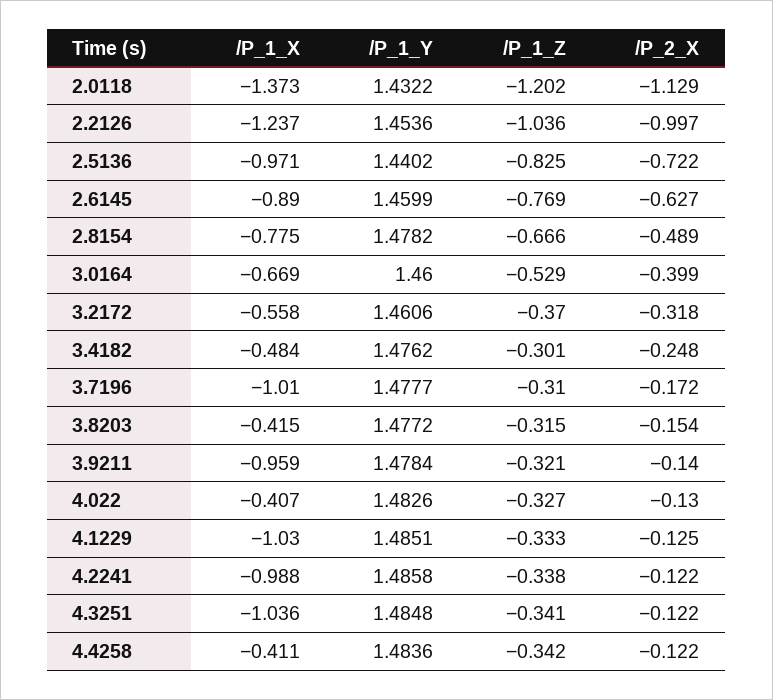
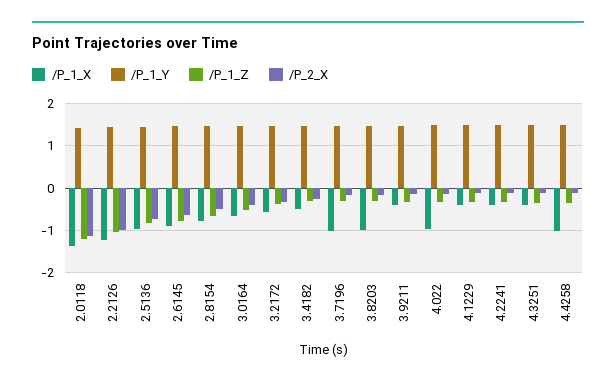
  {
    "/P_1_X": {
      "2.0118": -1.373,
      "2.2126": -1.237,
      "2.5136": -0.971,
      "2.6145": -0.89,
      "2.8154": -0.775,
      "3.0164": -0.669,
      "3.2172": -0.558,
      "3.4182": -0.484,
      "3.7196": -1.01,
-     "3.8203": -0.415,
+     "3.8203": -1,
-     "3.9211": -0.959,
+     "3.9211": -0.4,
-     "4.022": -0.407,
+     "4.022": -1,
-     "4.1229": -1.03,
+     "4.1229": -0.4,
-     "4.2241": -0.988,
+     "4.2241": -0.4,
-     "4.3251": -1.036,
+     "4.3251": -0.4,
-     "4.4258": -0.411
+     "4.4258": -1
    },
    "/P_1_Y": {
      "2.0118": 1.4322,
      "2.2126": 1.4536,
      "2.5136": 1.4402,
      "2.6145": 1.4599,
      "2.8154": 1.4782,
      "3.0164": 1.46,
      "3.2172": 1.4606,
      "3.4182": 1.4762,
      "3.7196": 1.4777,
      "3.8203": 1.4772,
      "3.9211": 1.4784,
      "4.022": 1.4826,
      "4.1229": 1.4851,
      "4.2241": 1.4858,
      "4.3251": 1.4848,
      "4.4258": 1.4836
    },
    "/P_1_Z": {
      "2.0118": -1.202,
      "2.2126": -1.036,
      "2.5136": -0.825,
      "2.6145": -0.769,
      "2.8154": -0.666,
      "3.0164": -0.529,
      "3.2172": -0.37,
      "3.4182": -0.301,
      "3.7196": -0.31,
      "3.8203": -0.315,
      "3.9211": -0.321,
      "4.022": -0.327,
      "4.1229": -0.333,
      "4.2241": -0.338,
      "4.3251": -0.341,
      "4.4258": -0.342
    },
    "/P_2_X": {
      "2.0118": -1.129,
      "2.2126": -0.997,
      "2.5136": -0.722,
      "2.6145": -0.627,
      "2.8154": -0.489,
      "3.0164": -0.399,
      "3.2172": -0.318,
      "3.4182": -0.248,
      "3.7196": -0.172,
      "3.8203": -0.154,
      "3.9211": -0.14,
      "4.022": -0.13,
      "4.1229": -0.125,
      "4.2241": -0.122,
      "4.3251": -0.122,
      "4.4258": -0.122
    }
  }

